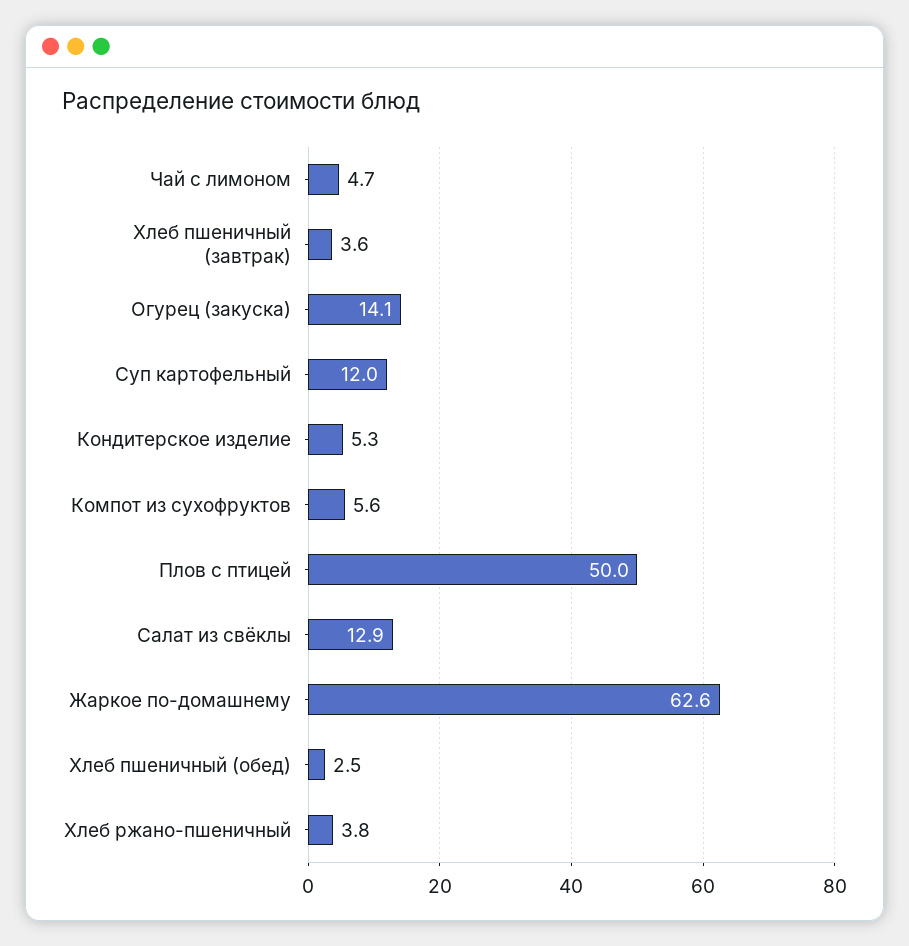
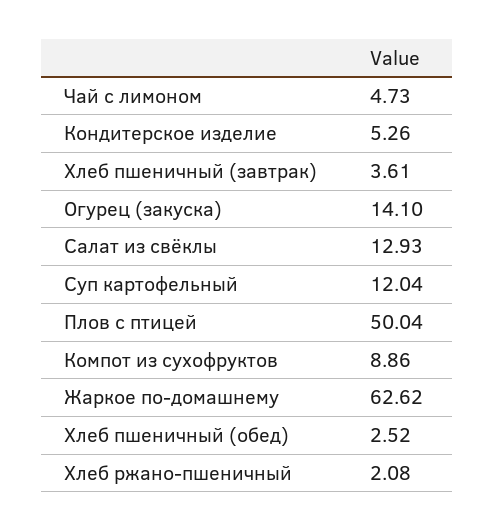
  {
    "Чай с лимоном": 4.73,
    "Хлеб пшеничный (завтрак)": 3.61,
    "Огурец (закуска)": 14.1,
    "Суп картофельный": 12.04,
    "Кондитерское изделие": 5.26,
-   "Компот из сухофруктов": 5.6,
+   "Компот из сухофруктов": 8.86,
    "Плов с птицей": 50.04,
    "Салат из свёклы": 12.93,
    "Жаркое по-домашнему": 62.62,
    "Хлеб пшеничный (обед)": 2.52,
-   "Хлеб ржано-пшеничный": 3.8
+   "Хлеб ржано-пшеничный": 2.08
  }

